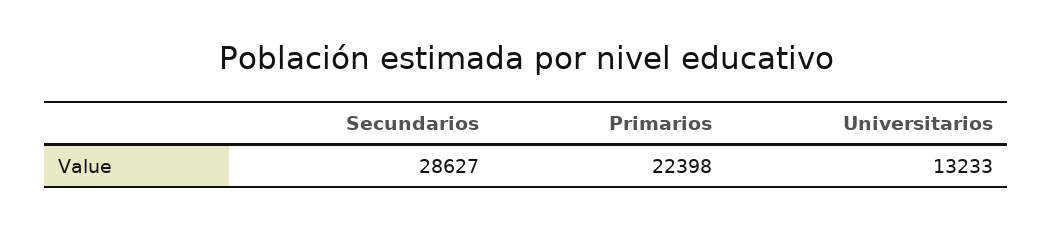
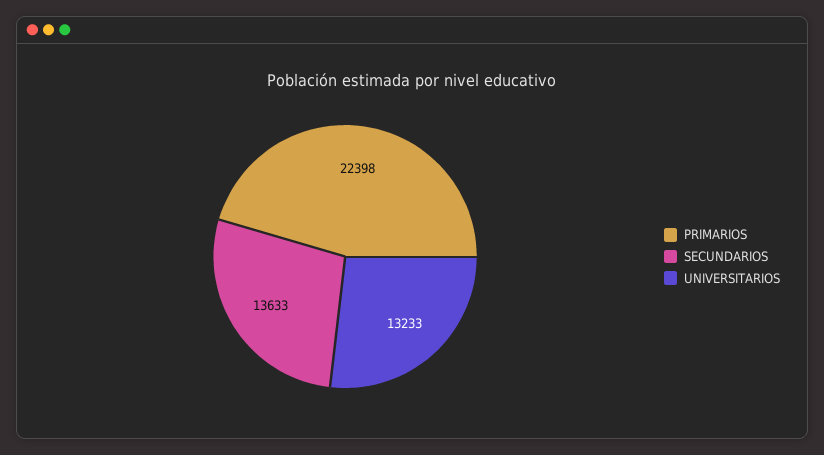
  {
-   "Secundarios": 28627,
+   "Secundarios": 13633,
    "Primarios": 22398,
    "Universitarios": 13233
  }

